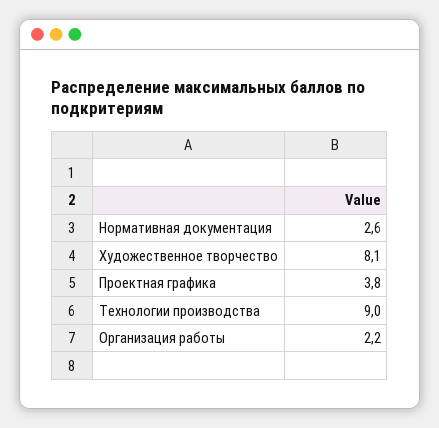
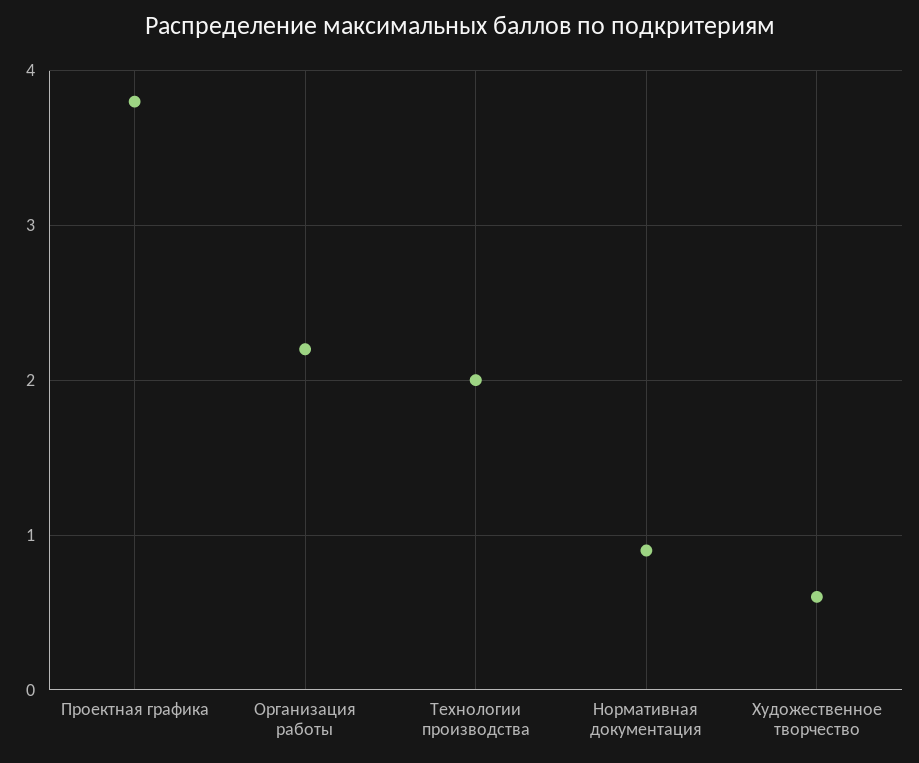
  {
-   "Нормативная документация": 2.6,
+   "Нормативная документация": 0.9,
-   "Художественное творчество": 8.1,
+   "Художественное творчество": 0.6,
    "Проектная графика": 3.8,
-   "Технологии производства": 9,
+   "Технологии производства": 2,
    "Организация работы": 2.2
  }

